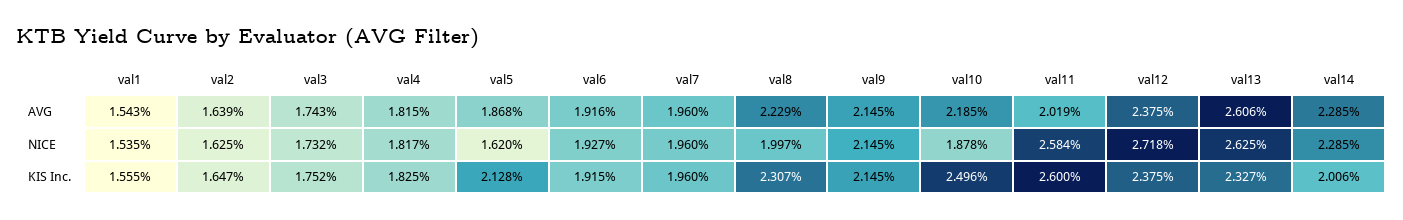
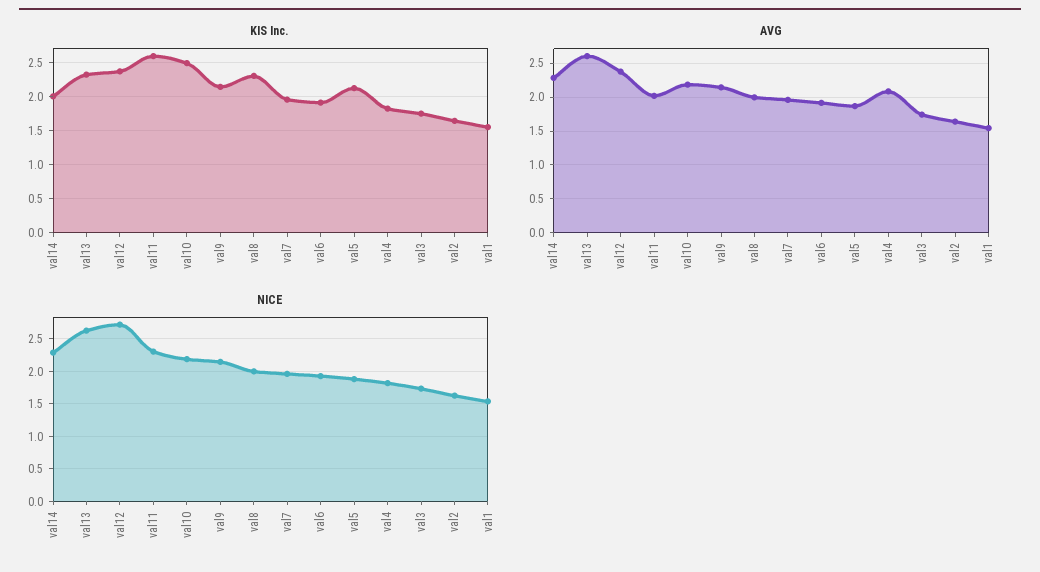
  {
    "AVG": {
      "val1": 1.543,
      "val2": 1.639,
      "val3": 1.743,
-     "val4": 1.815,
+     "val4": 2.1,
      "val5": 1.868,
      "val6": 1.916,
      "val7": 1.96,
-     "val8": 2.229,
+     "val8": 2,
      "val9": 2.145,
      "val10": 2.185,
      "val11": 2.019,
      "val12": 2.375,
      "val13": 2.606,
      "val14": 2.285
    },
    "NICE": {
      "val1": 1.535,
      "val2": 1.625,
      "val3": 1.732,
      "val4": 1.817,
-     "val5": 1.62,
+     "val5": 1.9,
      "val6": 1.927,
      "val7": 1.96,
      "val8": 1.997,
      "val9": 2.145,
-     "val10": 1.878,
+     "val10": 2.2,
-     "val11": 2.584,
+     "val11": 2.3,
      "val12": 2.718,
      "val13": 2.625,
      "val14": 2.285
    },
    "KIS Inc.": {
      "val1": 1.555,
      "val2": 1.647,
      "val3": 1.752,
      "val4": 1.825,
      "val5": 2.128,
      "val6": 1.915,
      "val7": 1.96,
      "val8": 2.307,
      "val9": 2.145,
      "val10": 2.496,
      "val11": 2.6,
      "val12": 2.375,
      "val13": 2.327,
      "val14": 2.006
    }
  }

